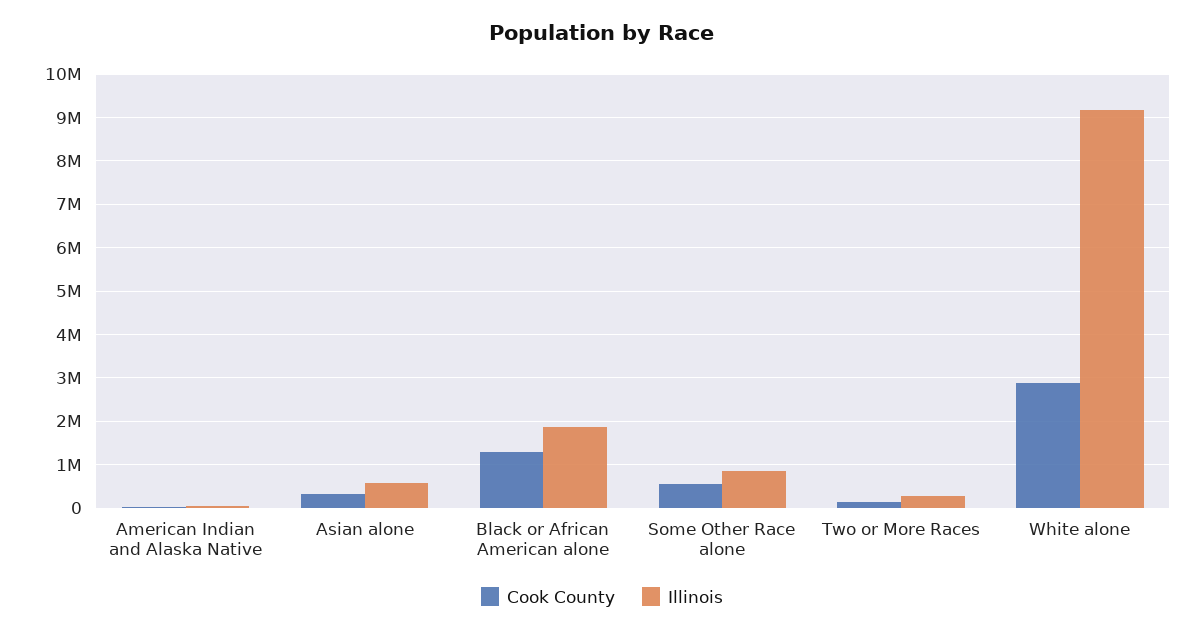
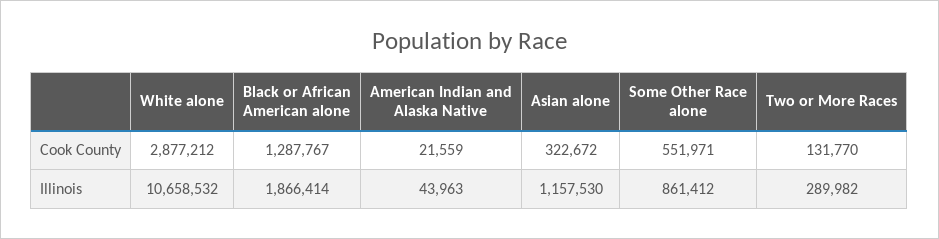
  {
    "Cook County": {
      "American Indian and Alaska Native": 21559,
      "Asian alone": 322672,
      "Black or African American alone": 1287767,
      "Some Other Race alone": 551971,
      "Two or More Races": 131770,
      "White alone": 2877212
    },
    "Illinois": {
      "American Indian and Alaska Native": 43963,
-     "Asian alone": 600000,
+     "Asian alone": 1157530,
      "Black or African American alone": 1866414,
      "Some Other Race alone": 861412,
      "Two or More Races": 289982,
-     "White alone": 9200000
+     "White alone": 10658532
    }
  }

